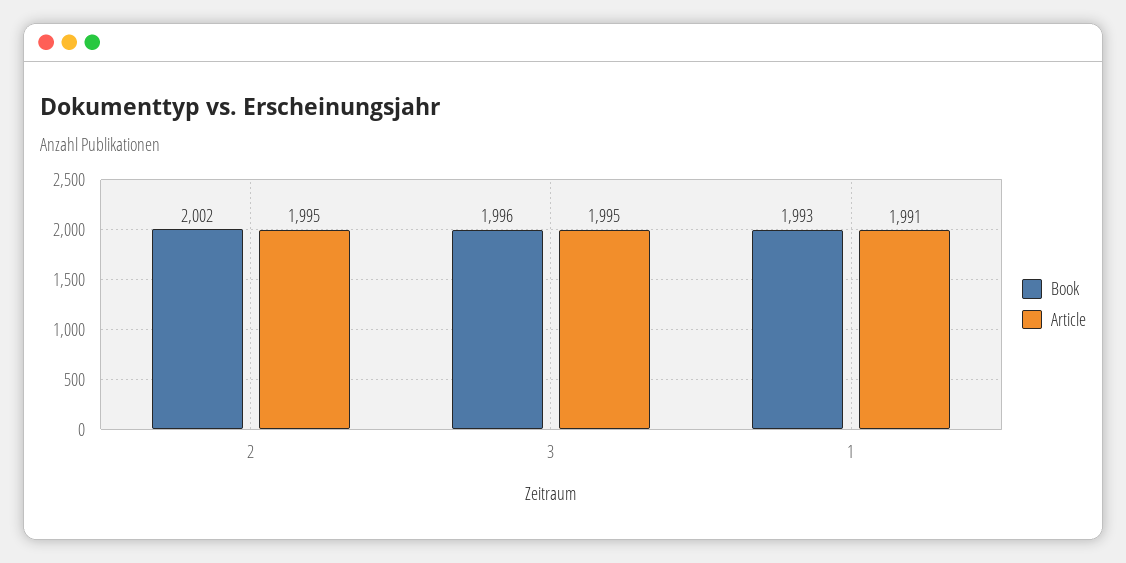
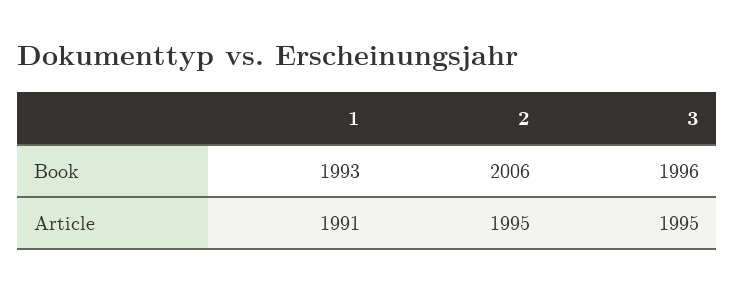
  {
    "Book": {
-     "2": 2002,
+     "2": 2006,
      "3": 1996,
      "1": 1993
    },
    "Article": {
      "2": 1995,
      "3": 1995,
      "1": 1991
    }
  }

